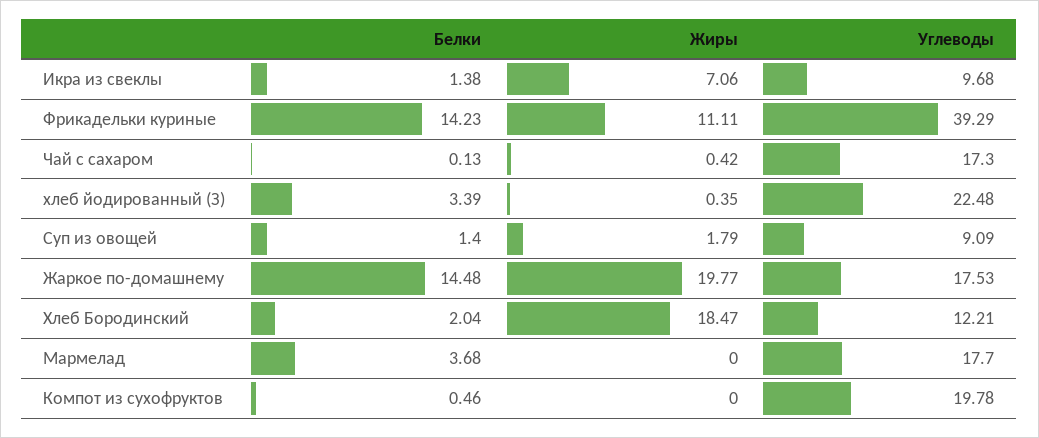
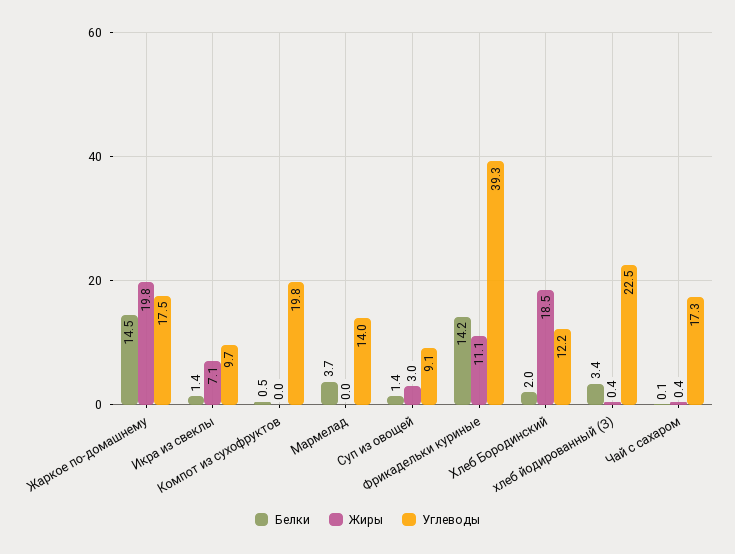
  {
    "Белки": {
      "Икра из свеклы": 1.38,
      "Фрикадельки куриные": 14.23,
      "Чай с сахаром": 0.13,
      "хлеб йодированный (З)": 3.39,
      "Суп из овощей": 1.4,
      "Жаркое по-домашнему": 14.48,
      "Хлеб Бородинский": 2.04,
      "Мармелад": 3.68,
      "Компот из сухофруктов": 0.46
    },
    "Жиры": {
      "Икра из свеклы": 7.06,
      "Фрикадельки куриные": 11.11,
      "Чай с сахаром": 0.42,
      "хлеб йодированный (З)": 0.35,
-     "Суп из овощей": 1.79,
+     "Суп из овощей": 3,
      "Жаркое по-домашнему": 19.77,
      "Хлеб Бородинский": 18.47,
      "Мармелад": 0,
      "Компот из сухофруктов": 0
    },
    "Углеводы": {
      "Икра из свеклы": 9.68,
      "Фрикадельки куриные": 39.29,
      "Чай с сахаром": 17.3,
      "хлеб йодированный (З)": 22.48,
      "Суп из овощей": 9.09,
      "Жаркое по-домашнему": 17.53,
      "Хлеб Бородинский": 12.21,
-     "Мармелад": 17.7,
+     "Мармелад": 14,
      "Компот из сухофруктов": 19.78
    }
  }

